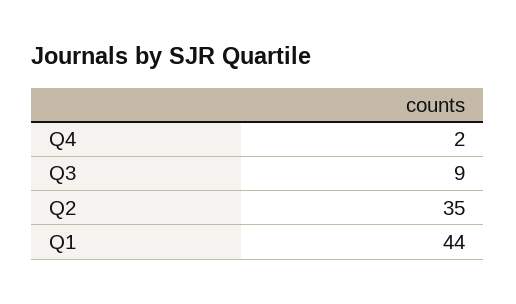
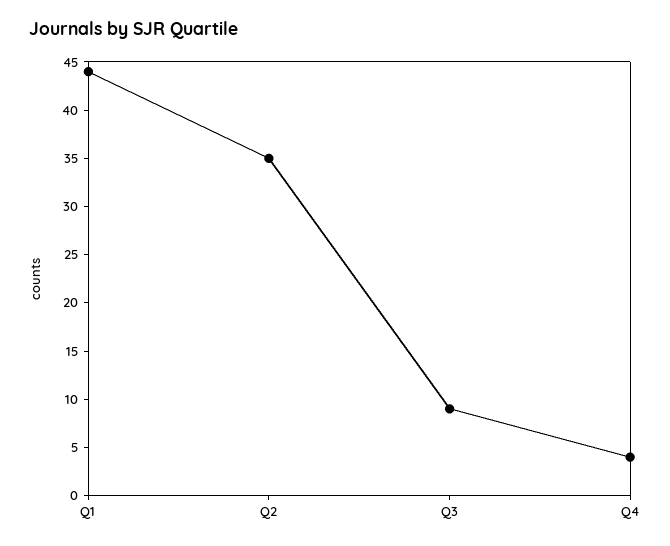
  {
-   "Q4": 2,
+   "Q4": 4,
    "Q3": 9,
    "Q2": 35,
    "Q1": 44
  }

